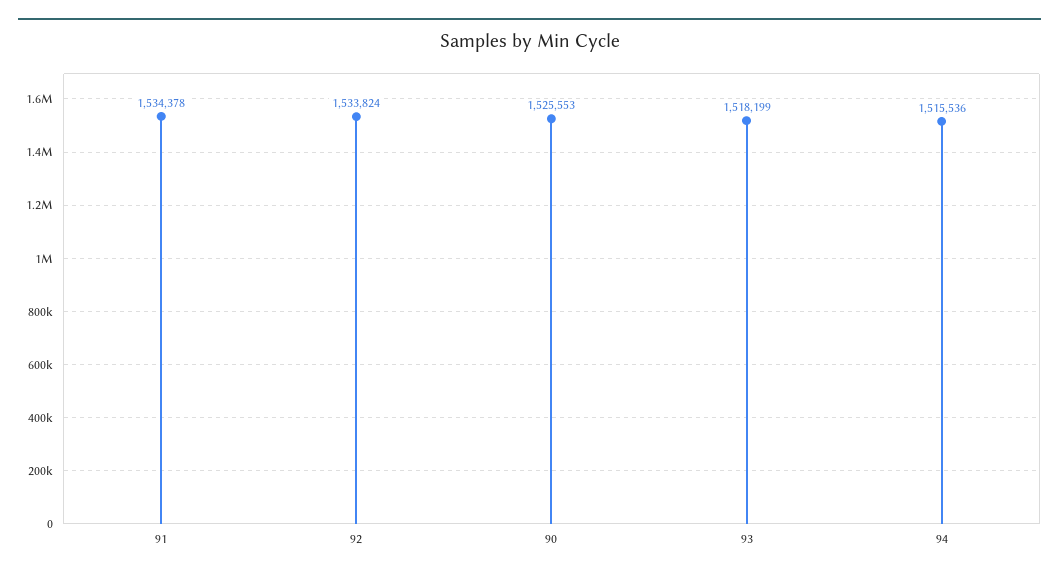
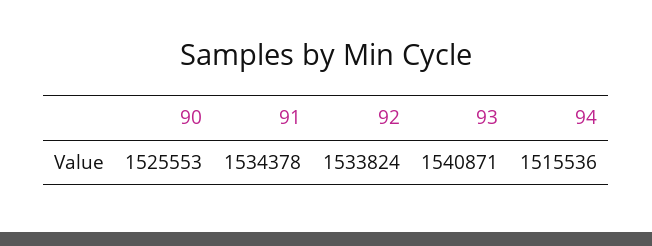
  {
    "91": 1534378,
    "92": 1533824,
    "90": 1525553,
-   "93": 1518199,
+   "93": 1540871,
    "94": 1515536
  }

